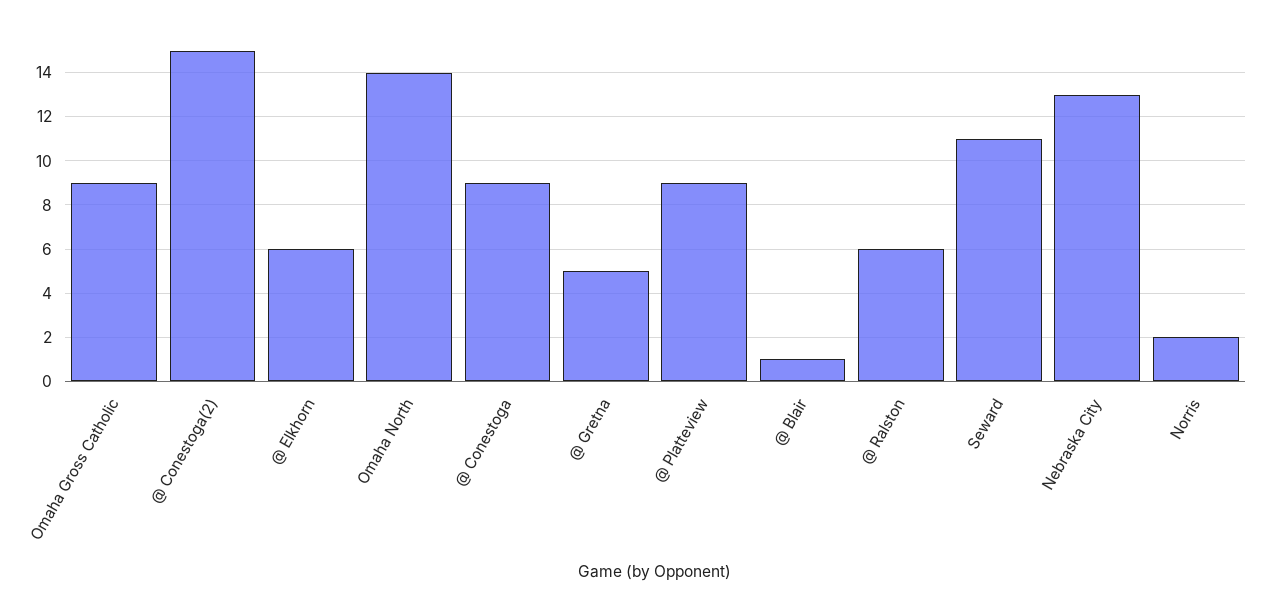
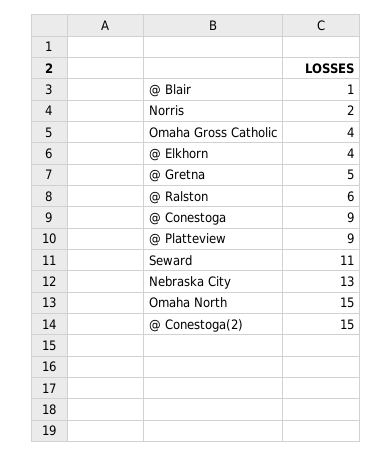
  {
-   "Omaha Gross Catholic": 9,
+   "Omaha Gross Catholic": 4,
    "@ Conestoga(2)": 15,
-   "@ Elkhorn": 6,
+   "@ Elkhorn": 4,
-   "Omaha North": 14,
+   "Omaha North": 15,
    "@ Conestoga": 9,
    "@ Gretna": 5,
    "@ Platteview": 9,
    "@ Blair": 1,
    "@ Ralston": 6,
    "Seward": 11,
    "Nebraska City": 13,
    "Norris": 2
  }

